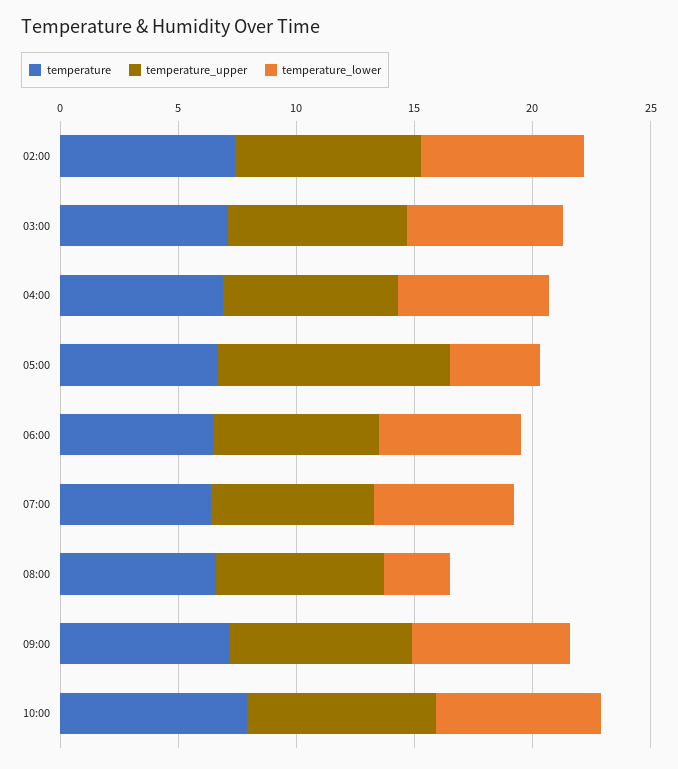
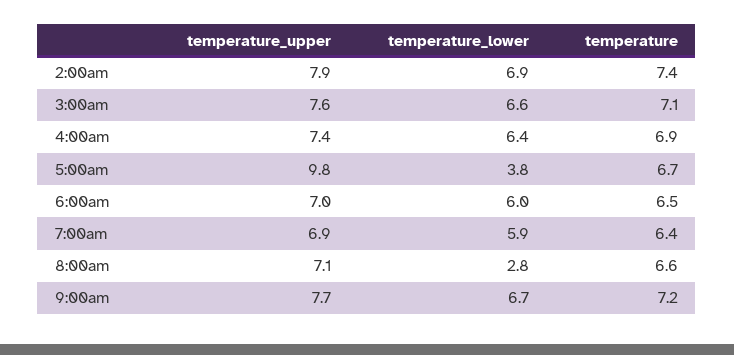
  {
    "temperature": {
      "02:00": 7.4,
      "03:00": 7.1,
      "04:00": 6.9,
      "05:00": 6.7,
      "06:00": 6.5,
      "07:00": 6.4,
      "08:00": 6.6,
-     "09:00": 7.2,
+     "09:00": 7.2
-     "10:00": 8
    },
    "temperature_upper": {
      "02:00": 7.9,
      "03:00": 7.6,
      "04:00": 7.4,
      "05:00": 9.8,
      "06:00": 7,
      "07:00": 6.9,
      "08:00": 7.1,
-     "09:00": 7.7,
+     "09:00": 7.7
-     "10:00": 8
    },
    "temperature_lower": {
      "02:00": 6.9,
      "03:00": 6.6,
      "04:00": 6.4,
      "05:00": 3.8,
      "06:00": 6,
      "07:00": 5.9,
      "08:00": 2.8,
-     "09:00": 6.7,
+     "09:00": 6.7
-     "10:00": 7
    }
  }

